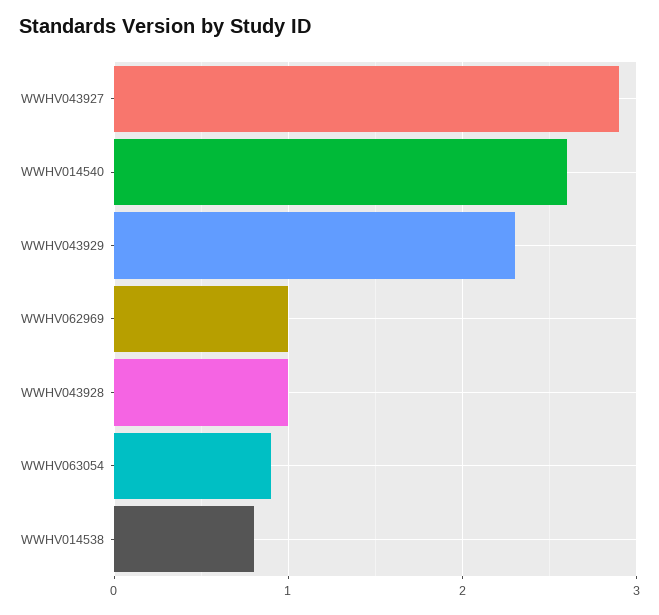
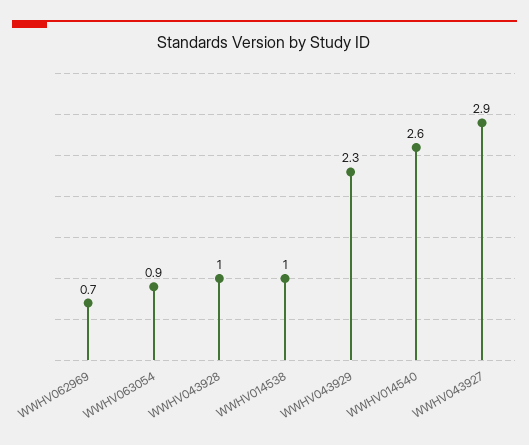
  {
    "WWHV043927": 2.9,
    "WWHV014540": 2.6,
    "WWHV043929": 2.3,
-   "WWHV062969": 1,
+   "WWHV062969": 0.7,
    "WWHV043928": 1,
    "WWHV063054": 0.9,
-   "WWHV014538": 0.8
+   "WWHV014538": 1
  }

